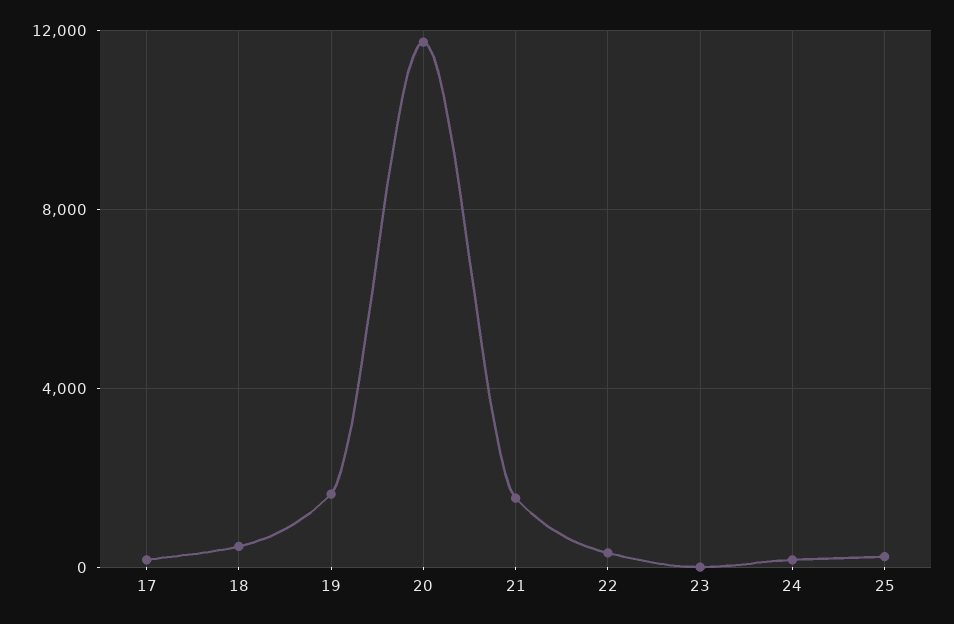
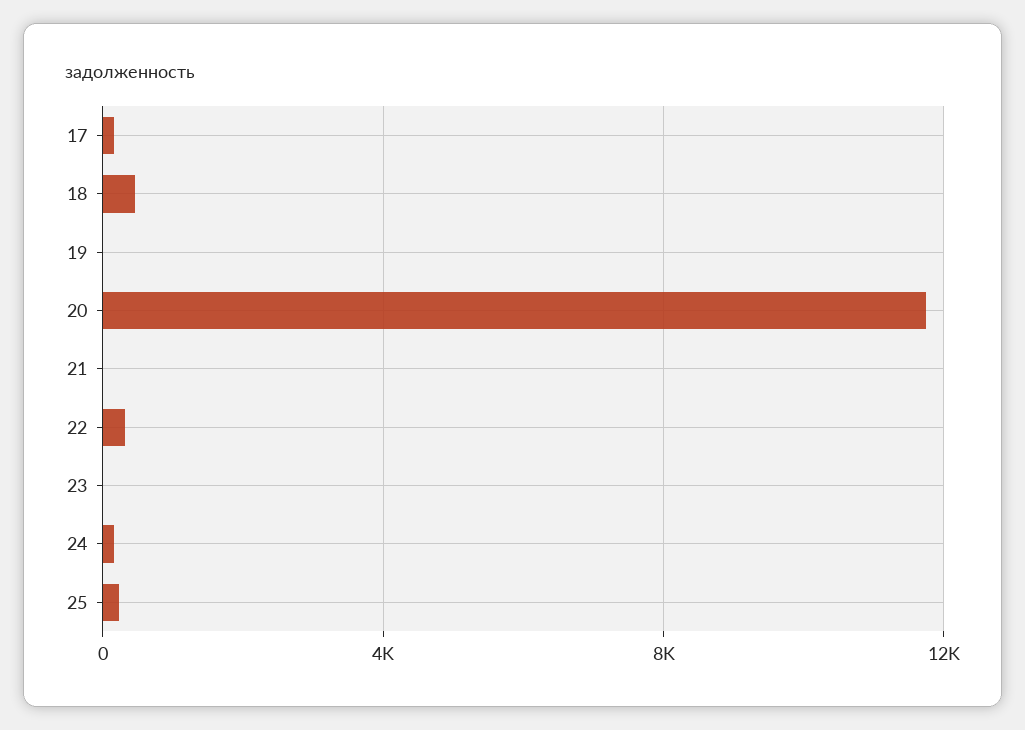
  {
    "17": 0,
    "18": 500,
-   "19": 1500,
+   "19": 0,
    "20": 11500,
-   "21": 1500,
+   "21": 0,
    "22": 500,
    "23": 0,
    "24": 0,
    "25": 0
  }

